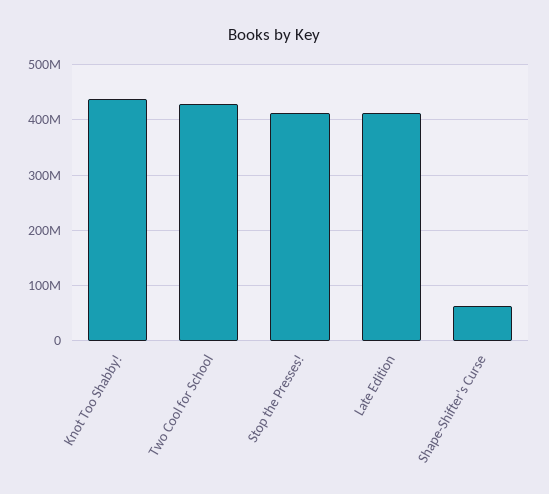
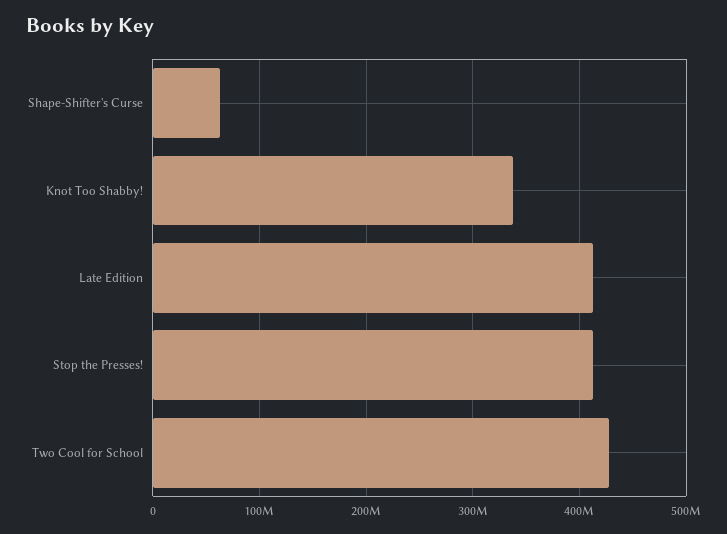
  {
-   "Knot Too Shabby!": 440000000,
+   "Knot Too Shabby!": 340000000,
    "Two Cool for School": 430000000,
    "Stop the Presses!": 410000000,
    "Late Edition": 410000000,
    "Shape-Shifter's Curse": 60000000
  }

